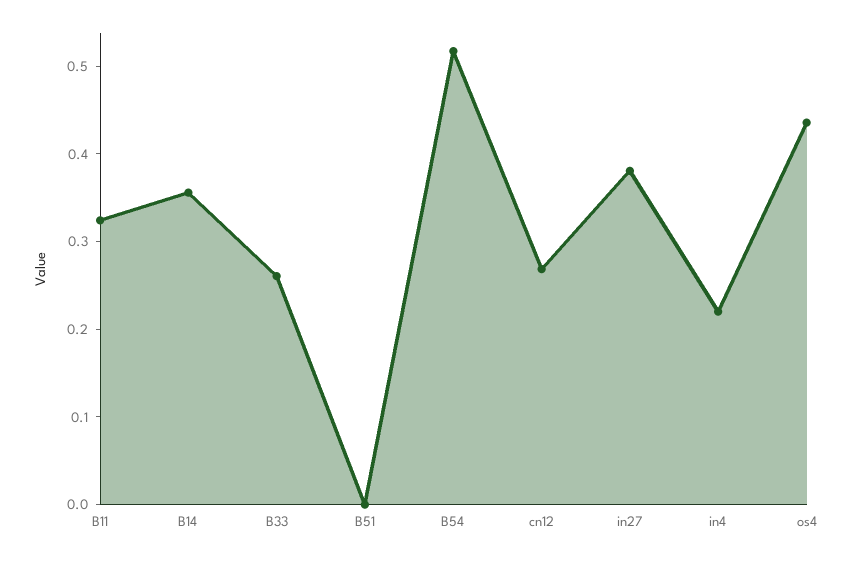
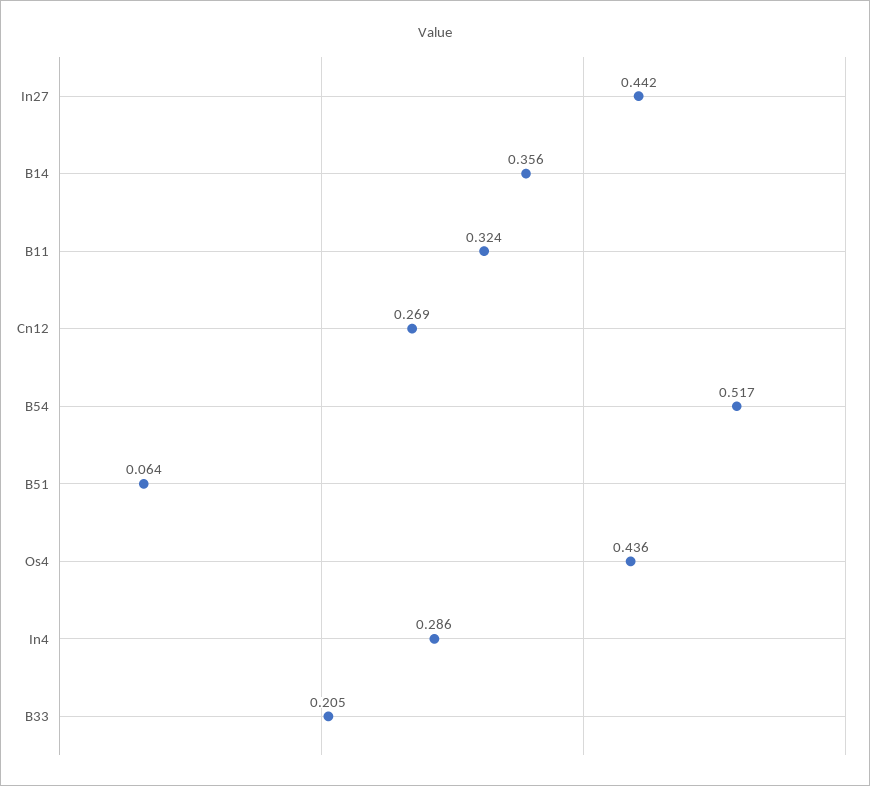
  {
    "B11": 0.324,
    "B14": 0.356,
-   "B33": 0.26,
+   "B33": 0.205,
-   "B51": 0,
+   "B51": 0.064,
    "B54": 0.517,
    "cn12": 0.269,
-   "in27": 0.38,
+   "in27": 0.442,
-   "in4": 0.22,
+   "in4": 0.286,
    "os4": 0.436
  }

